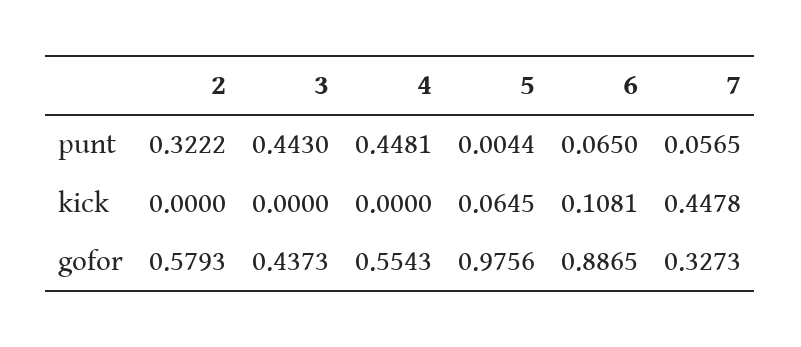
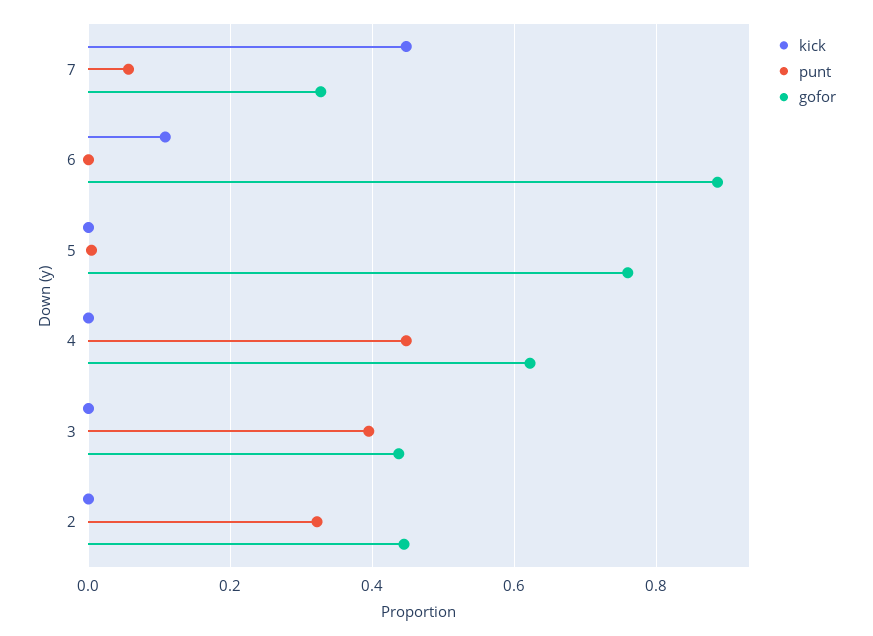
  {
    "punt": {
      "2": 0.3222,
-     "3": 0.443,
+     "3": 0.4,
      "4": 0.4481,
      "5": 0.0044,
-     "6": 0.065,
+     "6": 0,
      "7": 0.0565
    },
    "kick": {
      "2": 0,
      "3": 0,
      "4": 0,
-     "5": 0.0645,
+     "5": 0,
      "6": 0.1081,
      "7": 0.4478
    },
    "gofor": {
-     "2": 0.5793,
+     "2": 0.44,
      "3": 0.4373,
-     "4": 0.5543,
+     "4": 0.62,
-     "5": 0.9756,
+     "5": 0.76,
      "6": 0.8865,
      "7": 0.3273
    }
  }

